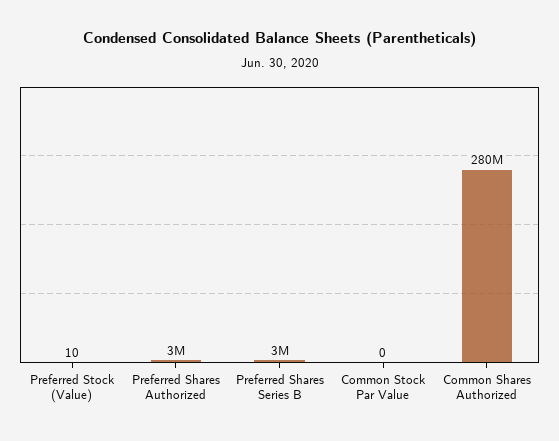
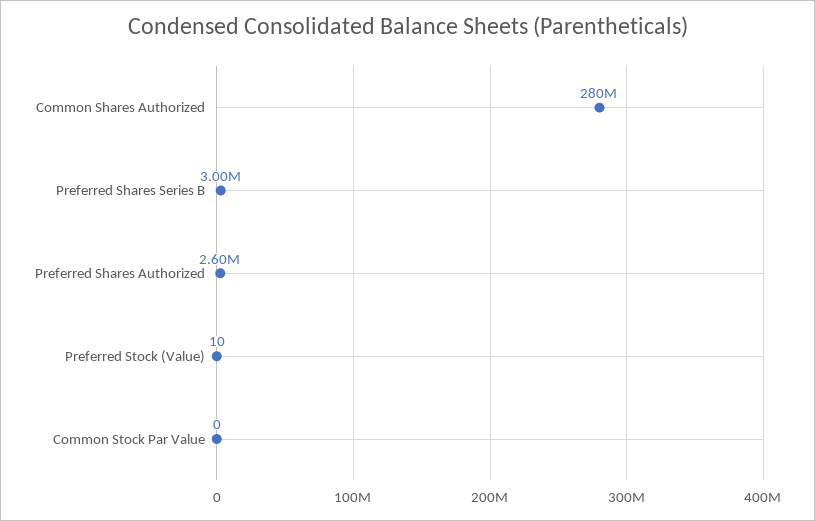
  {
    "Preferred Stock (Value)": 10,
-   "Preferred Shares Authorized": 3000000,
+   "Preferred Shares Authorized": 2600000,
    "Preferred Shares Series B": 3000000,
    "Common Stock Par Value": 0,
    "Common Shares Authorized": 280000000
  }

